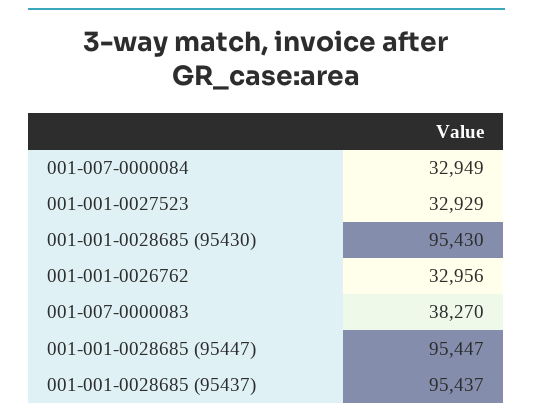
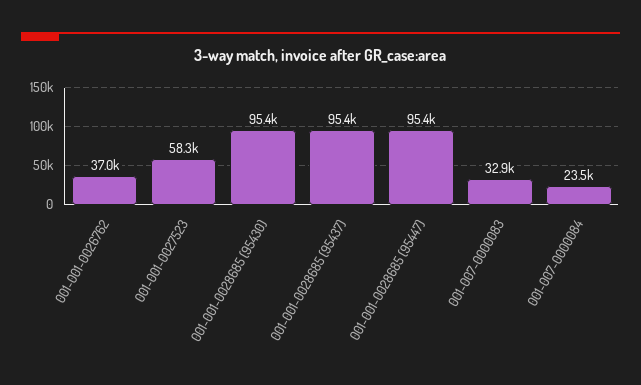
  {
-   "001-007-0000084": 32949,
+   "001-007-0000084": 23500,
-   "001-001-0027523": 32929,
+   "001-001-0027523": 58300,
    "001-001-0028685 (95430)": 95430,
-   "001-001-0026762": 32956,
+   "001-001-0026762": 37000,
-   "001-007-0000083": 38270,
+   "001-007-0000083": 32900,
    "001-001-0028685 (95447)": 95447,
    "001-001-0028685 (95437)": 95437
  }

